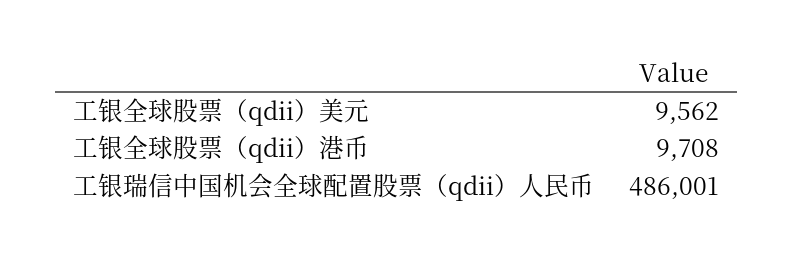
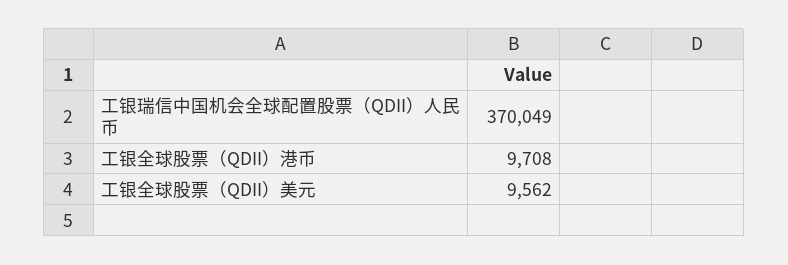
  {
    "工银全球股票（qdii）美元": 9562,
    "工银全球股票（qdii）港币": 9708,
-   "工银瑞信中国机会全球配置股票（qdii）人民币": 486001
+   "工银瑞信中国机会全球配置股票（qdii）人民币": 370049
  }

